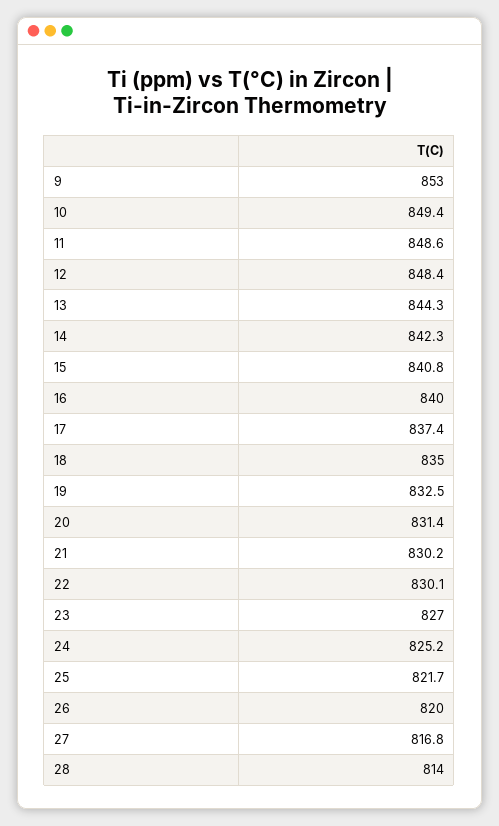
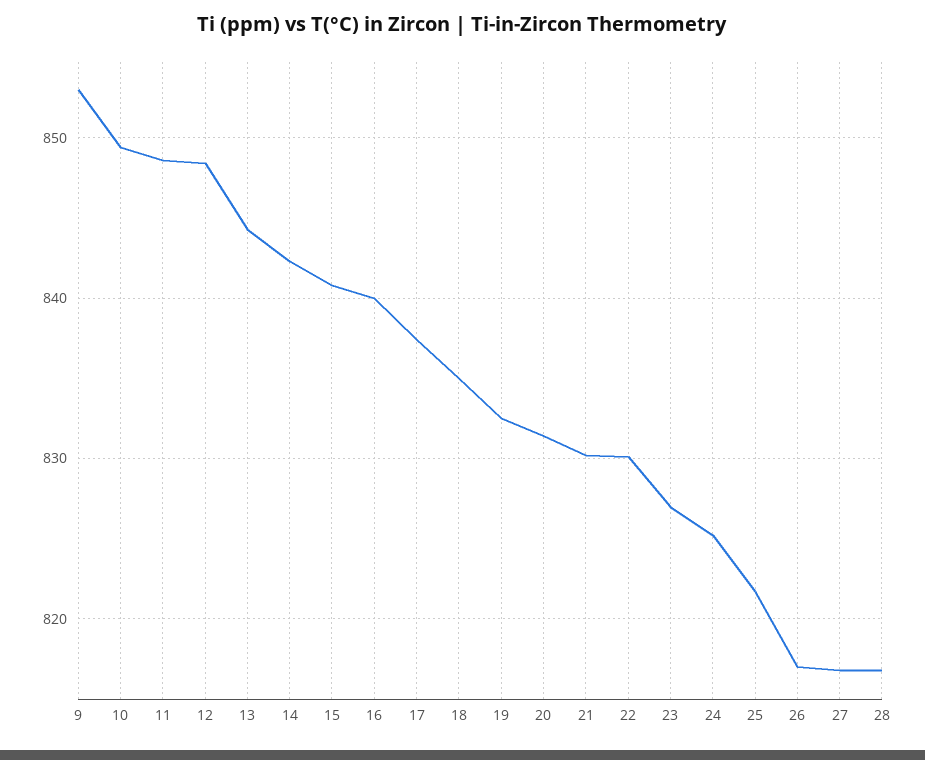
  {
    "9": 853,
    "10": 849.4,
    "11": 848.6,
    "12": 848.4,
    "13": 844.3,
    "14": 842.3,
    "15": 840.8,
    "16": 840,
    "17": 837.4,
    "18": 835,
    "19": 832.5,
    "20": 831.4,
    "21": 830.2,
    "22": 830.1,
    "23": 827,
    "24": 825.2,
    "25": 821.7,
-   "26": 820,
+   "26": 817,
    "27": 816.8,
-   "28": 814
+   "28": 817
  }

